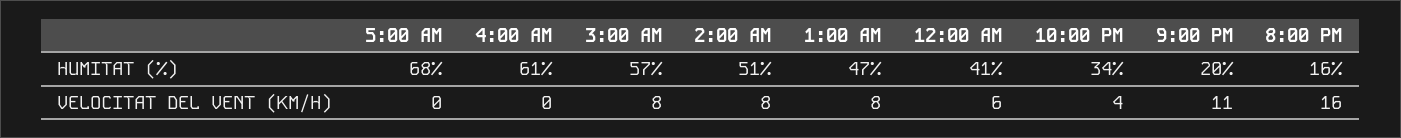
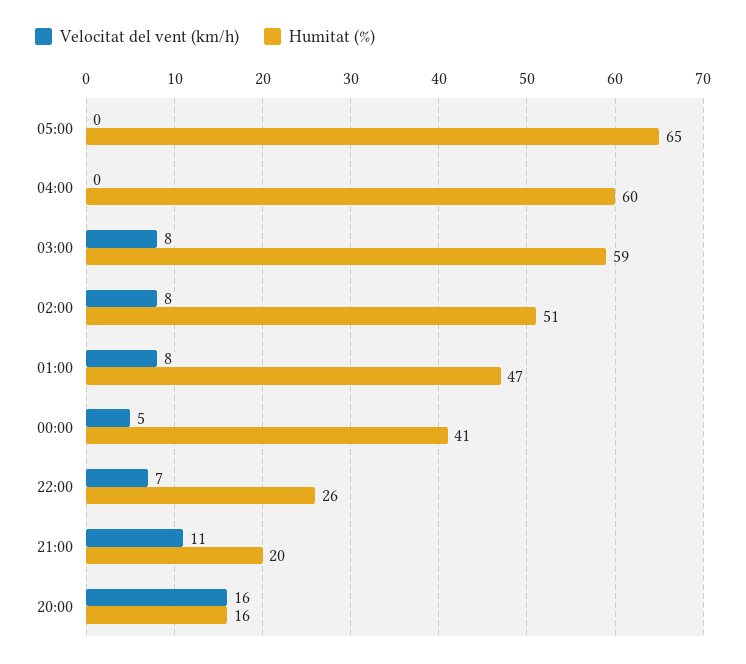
  {
    "HUMITAT (%)": {
-     "5:00 AM": 68,
+     "5:00 AM": 65,
-     "4:00 AM": 61,
+     "4:00 AM": 60,
-     "3:00 AM": 57,
+     "3:00 AM": 59,
      "2:00 AM": 51,
      "1:00 AM": 47,
      "12:00 AM": 41,
-     "10:00 PM": 34,
+     "10:00 PM": 26,
      "9:00 PM": 20,
      "8:00 PM": 16
    },
    "VELOCITAT DEL VENT (KM/H)": {
      "5:00 AM": 0,
      "4:00 AM": 0,
      "3:00 AM": 8,
      "2:00 AM": 8,
      "1:00 AM": 8,
-     "12:00 AM": 6,
+     "12:00 AM": 5,
-     "10:00 PM": 4,
+     "10:00 PM": 7,
      "9:00 PM": 11,
      "8:00 PM": 16
    }
  }

